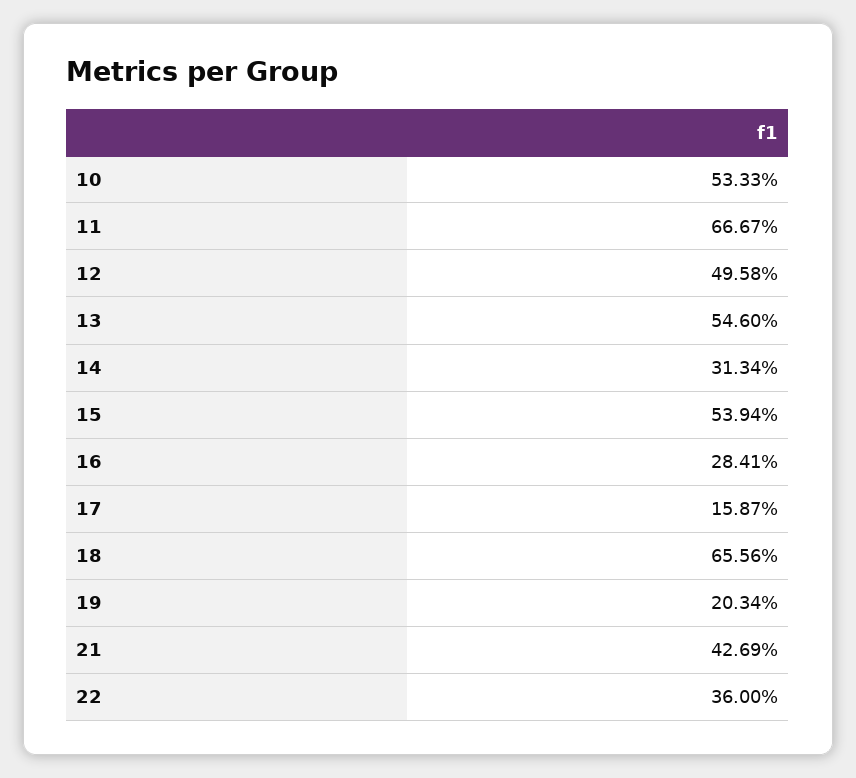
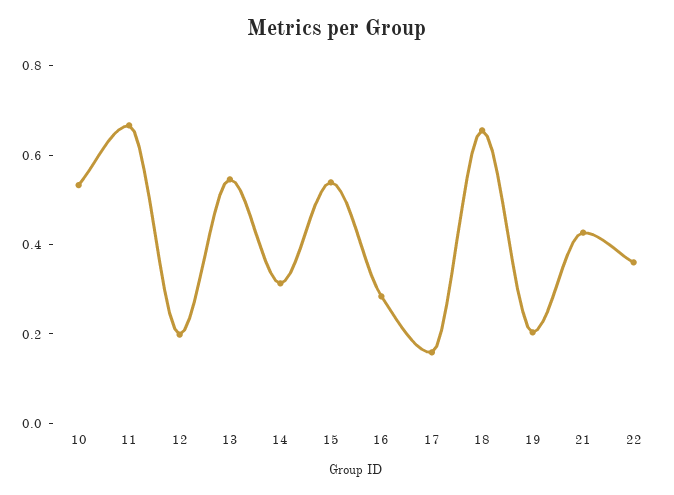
  {
    "10": 0.5333,
    "11": 0.6667,
-   "12": 0.4958,
+   "12": 0.2,
    "13": 0.546,
    "14": 0.3134,
    "15": 0.5394,
    "16": 0.2841,
    "17": 0.1587,
    "18": 0.6556,
    "19": 0.2034,
    "21": 0.4269,
    "22": 0.36
  }

